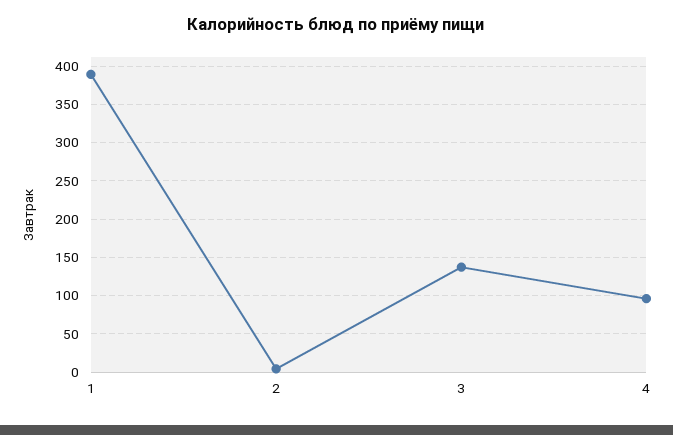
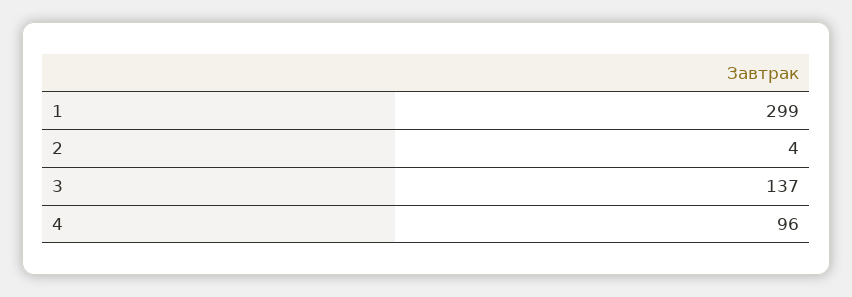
  {
-   "1": 390,
+   "1": 299,
    "2": 4,
    "3": 137,
    "4": 96
  }

